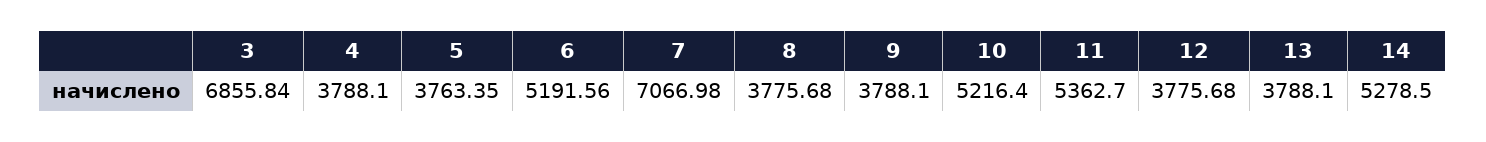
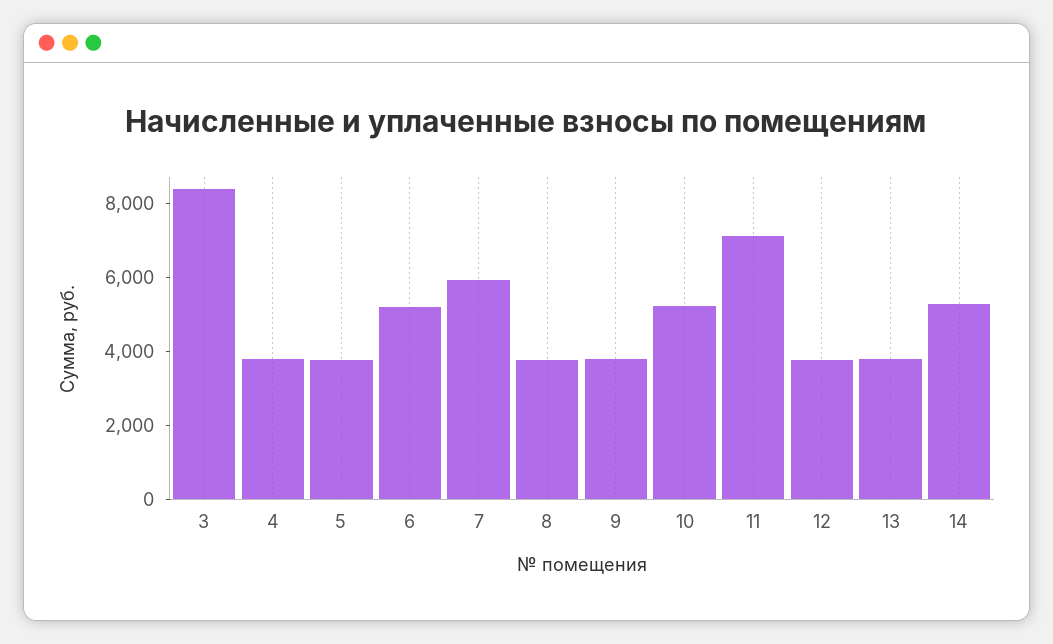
  {
-   "3": 6855.84,
+   "3": 8500,
    "4": 3788.1,
    "5": 3763.35,
    "6": 5191.56,
-   "7": 7066.98,
+   "7": 6000,
    "8": 3775.68,
    "9": 3788.1,
    "10": 5216.4,
-   "11": 5362.7,
+   "11": 7000,
    "12": 3775.68,
    "13": 3788.1,
    "14": 5278.5
  }

